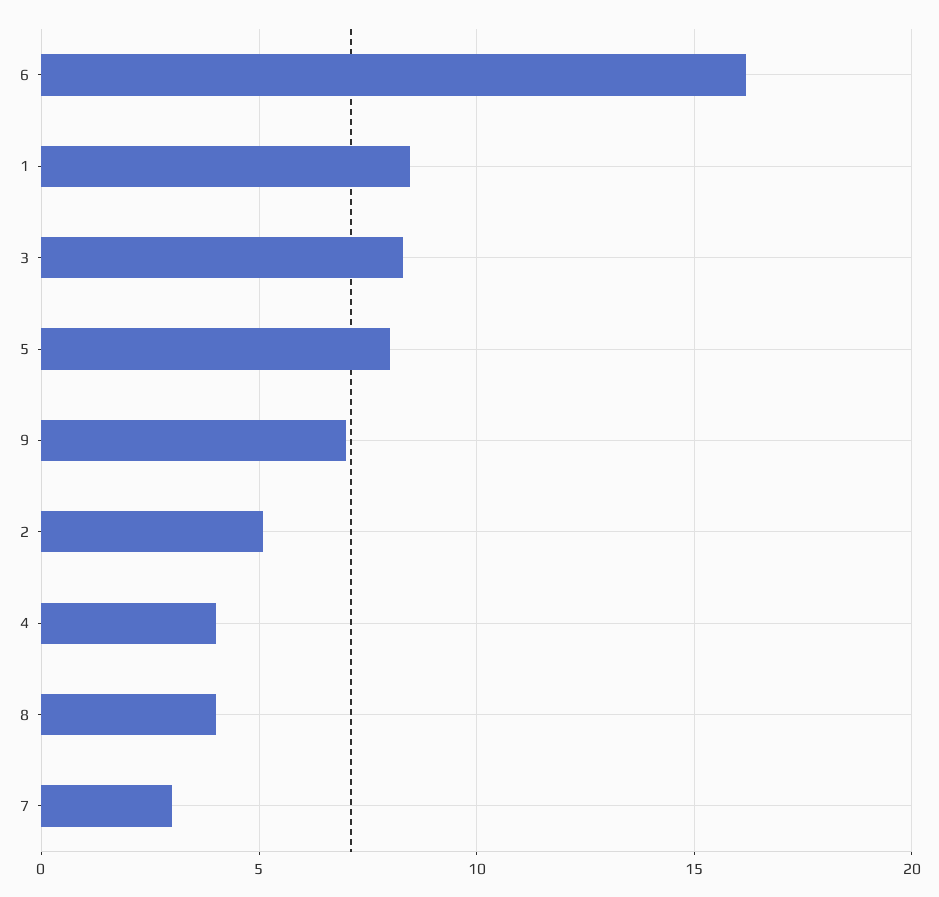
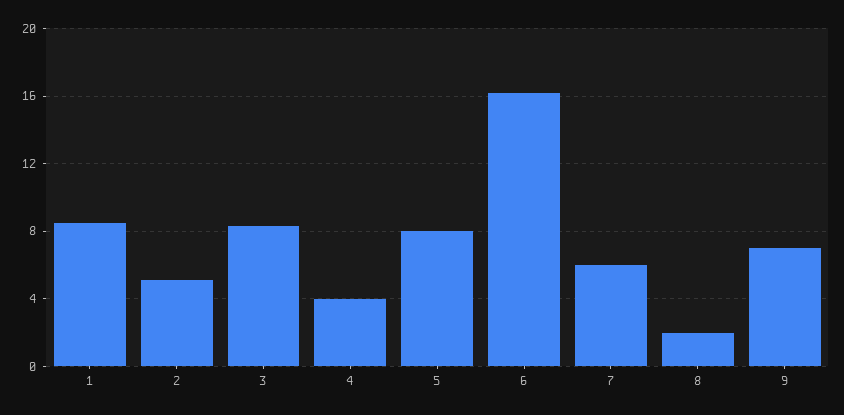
  {
    "6": 16,
    "1": 8.5,
    "3": 8.5,
    "5": 8,
    "9": 7,
    "2": 5,
    "4": 4,
-   "8": 4,
+   "8": 2,
-   "7": 3
+   "7": 6
  }

